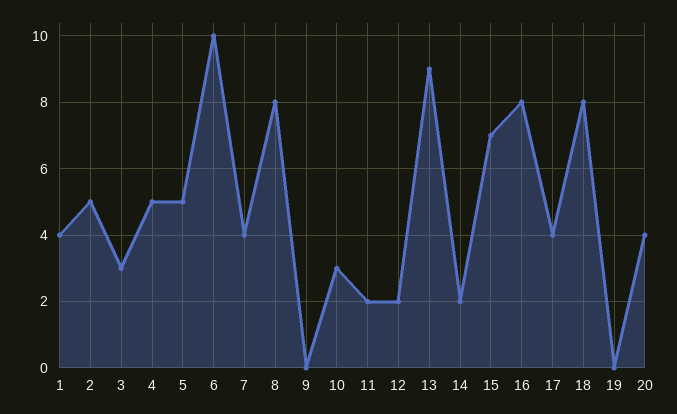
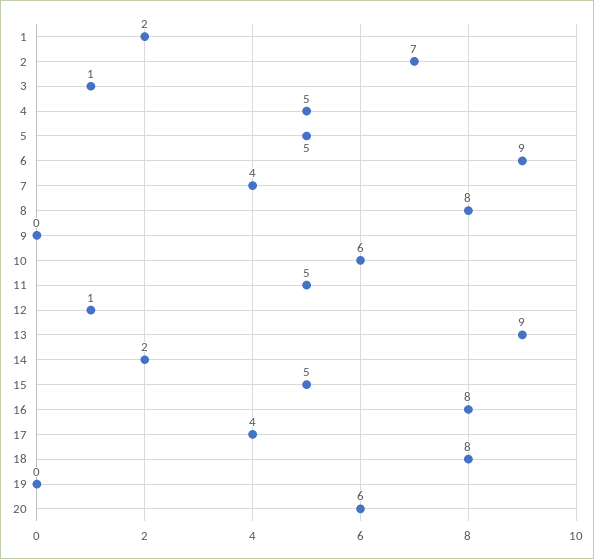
  {
-   "1": 4,
+   "1": 2,
-   "2": 5,
+   "2": 7,
-   "3": 3,
+   "3": 1,
    "4": 5,
    "5": 5,
-   "6": 10,
+   "6": 9,
    "7": 4,
    "8": 8,
    "9": 0,
-   "10": 3,
+   "10": 6,
-   "11": 2,
+   "11": 5,
-   "12": 2,
+   "12": 1,
    "13": 9,
    "14": 2,
-   "15": 7,
+   "15": 5,
    "16": 8,
    "17": 4,
    "18": 8,
    "19": 0,
-   "20": 4
+   "20": 6
  }

